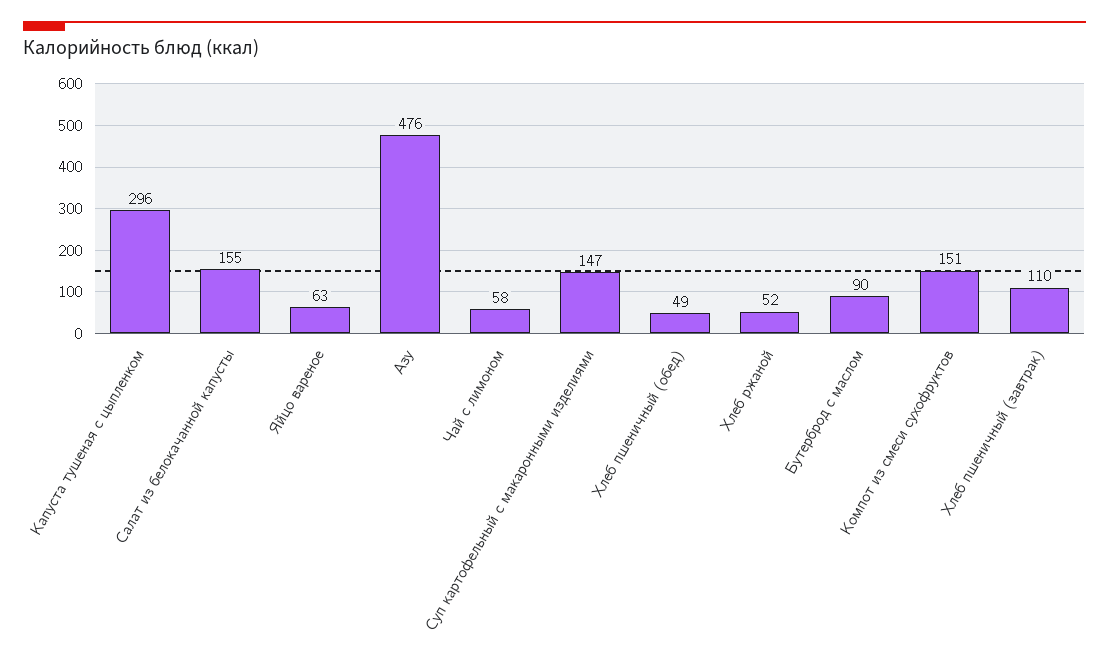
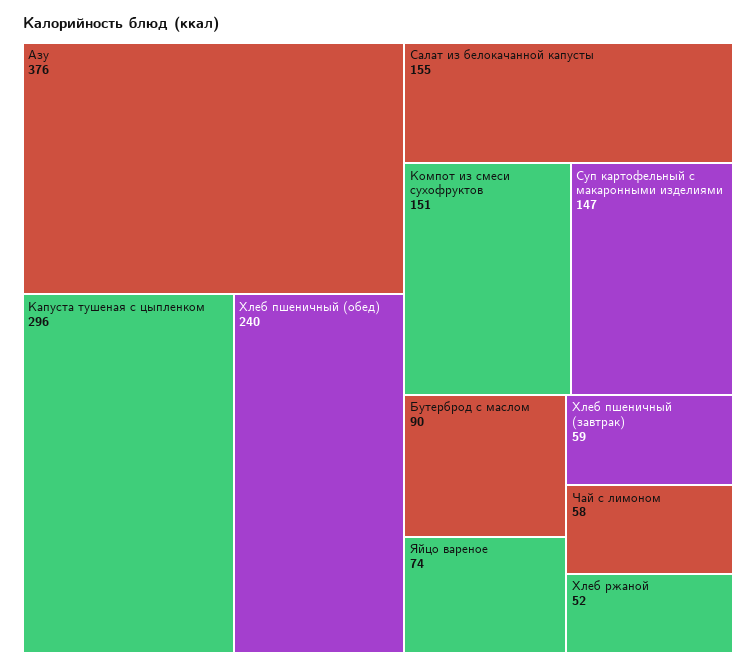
  {
    "Капуста тушеная с цыпленком": 296,
    "Салат из белокачанной капусты": 155,
-   "Яйцо вареное": 63,
+   "Яйцо вареное": 74,
-   "Азу": 476,
+   "Азу": 376,
    "Чай с лимоном": 58,
    "Суп картофельный с макаронными изделиями": 147,
-   "Хлеб пшеничный (обед)": 49,
+   "Хлеб пшеничный (обед)": 240,
    "Хлеб ржаной": 52,
    "Бутерброд с маслом": 90,
    "Компот из смеси сухофруктов": 151,
-   "Хлеб пшеничный (завтрак)": 110
+   "Хлеб пшеничный (завтрак)": 59
  }

